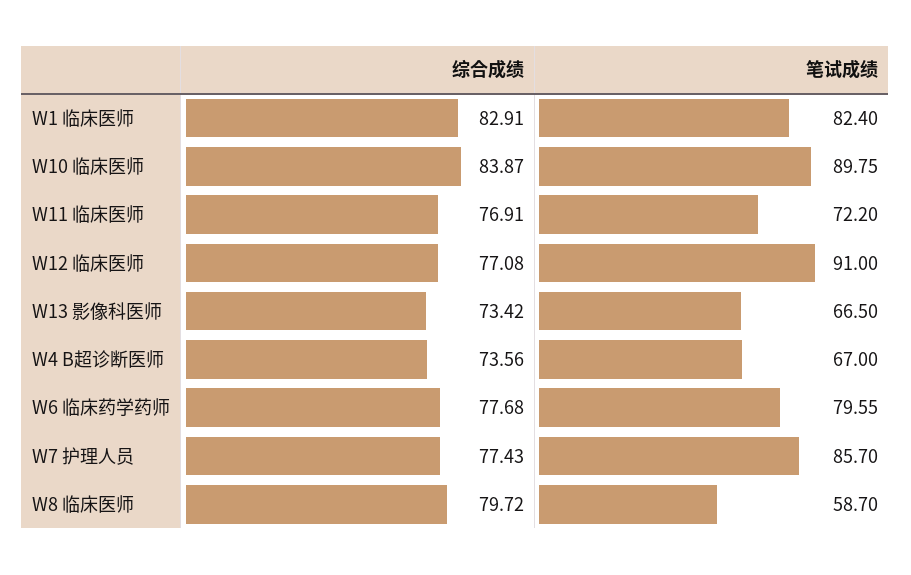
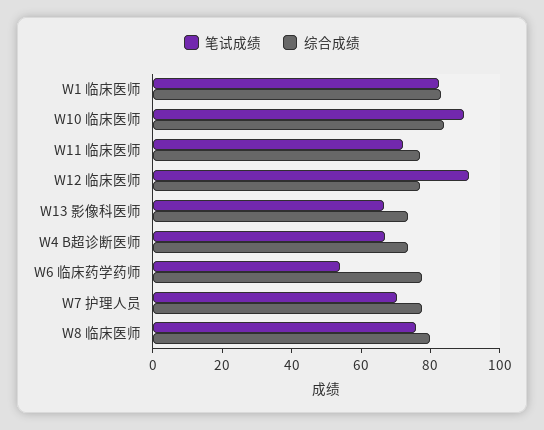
  {
    "综合成绩": {
      "W1 临床医师": 82.91,
      "W10 临床医师": 83.87,
      "W11 临床医师": 76.91,
      "W12 临床医师": 77.08,
      "W13 影像科医师": 73.42,
      "W4 B超诊断医师": 73.56,
      "W6 临床药学药师": 77.68,
      "W7 护理人员": 77.43,
      "W8 临床医师": 79.72
    },
    "笔试成绩": {
      "W1 临床医师": 82.4,
      "W10 临床医师": 89.75,
      "W11 临床医师": 72.2,
      "W12 临床医师": 91,
      "W13 影像科医师": 66.5,
      "W4 B超诊断医师": 67,
-     "W6 临床药学药师": 79.55,
+     "W6 临床药学药师": 55,
-     "W7 护理人员": 85.7,
+     "W7 护理人员": 70,
-     "W8 临床医师": 58.7
+     "W8 临床医师": 75
    }
  }

